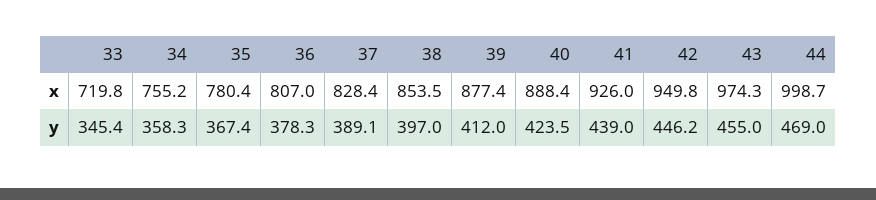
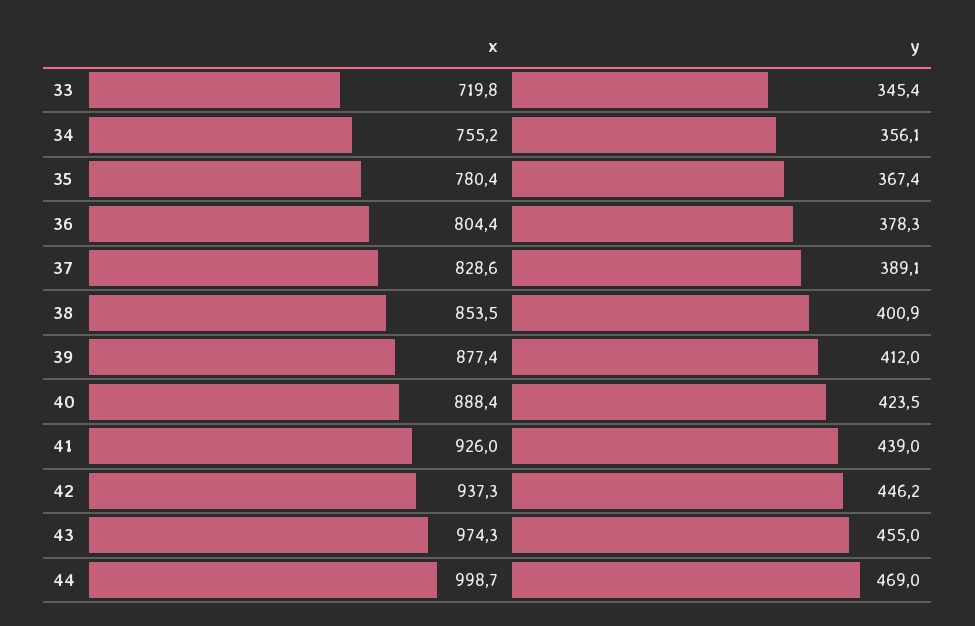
  {
    "33": {
      "x": 719.8,
      "y": 345.4
    },
    "34": {
      "x": 755.2,
-     "y": 358.3
+     "y": 356.1
    },
    "35": {
      "x": 780.4,
      "y": 367.4
    },
    "36": {
-     "x": 807,
+     "x": 804.4,
      "y": 378.3
    },
    "37": {
-     "x": 828.4,
+     "x": 828.6,
      "y": 389.1
    },
    "38": {
      "x": 853.5,
-     "y": 397
+     "y": 400.9
    },
    "39": {
      "x": 877.4,
      "y": 412
    },
    "40": {
      "x": 888.4,
      "y": 423.5
    },
    "41": {
      "x": 926,
      "y": 439
    },
    "42": {
-     "x": 949.8,
+     "x": 937.3,
      "y": 446.2
    },
    "43": {
      "x": 974.3,
      "y": 455
    },
    "44": {
      "x": 998.7,
      "y": 469
    }
  }

